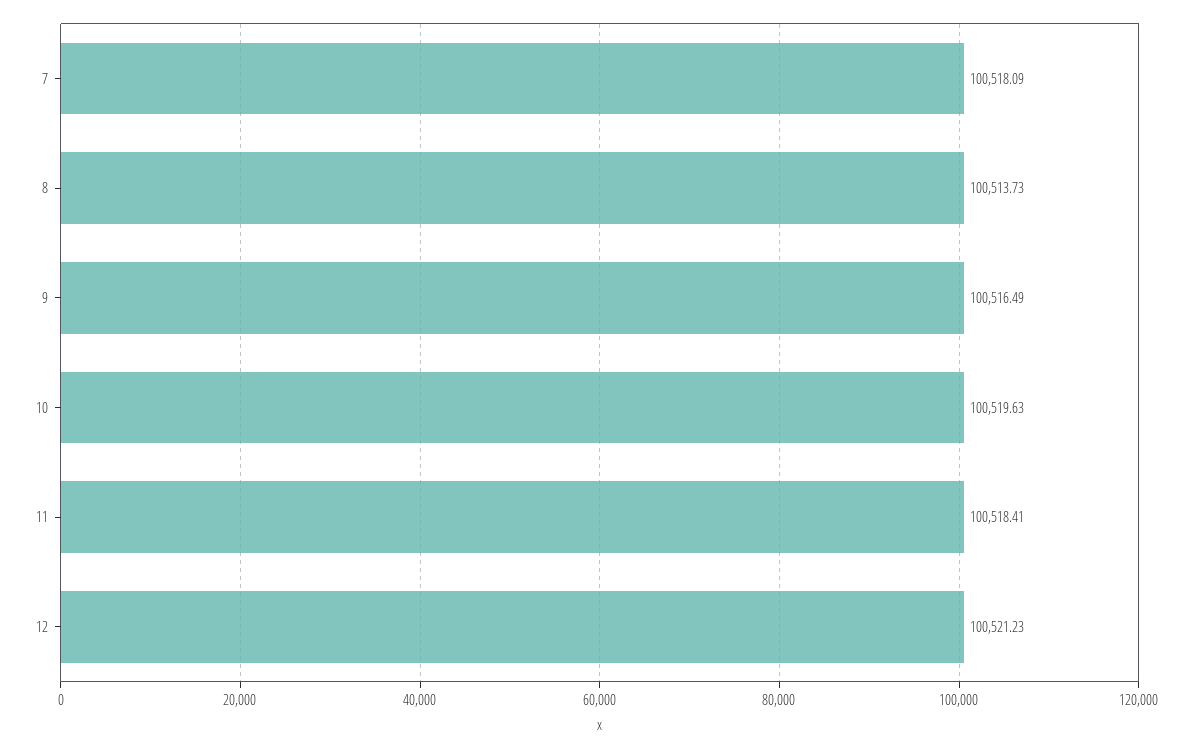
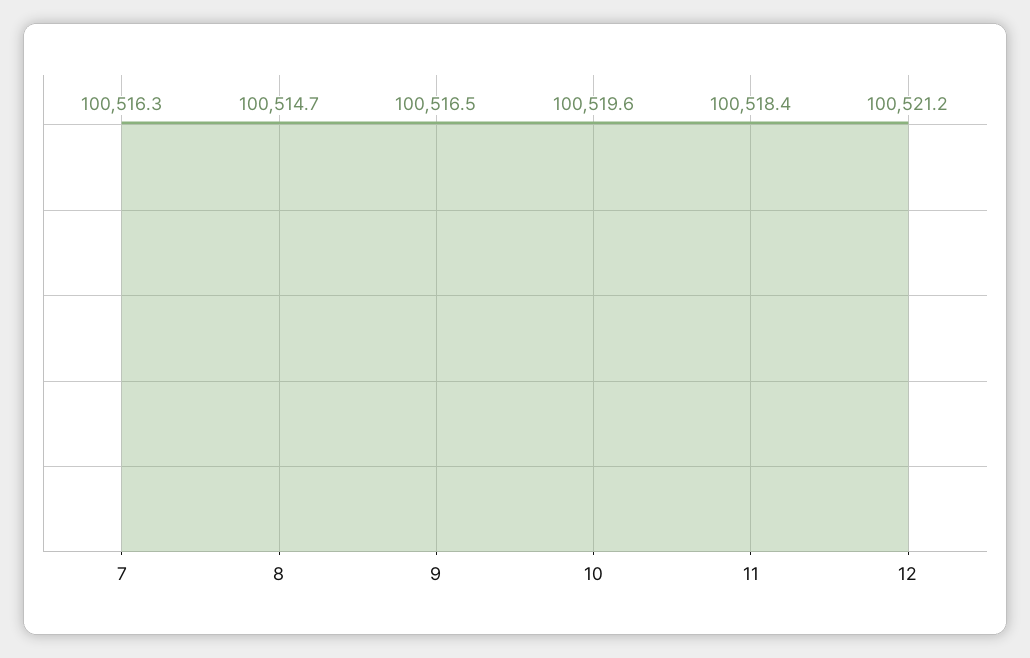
  {
-   "7": 100518.09,
+   "7": 100516.3,
-   "8": 100513.73,
+   "8": 100514.7,
    "9": 100516.49,
    "10": 100519.63,
    "11": 100518.41,
    "12": 100521.23
  }

